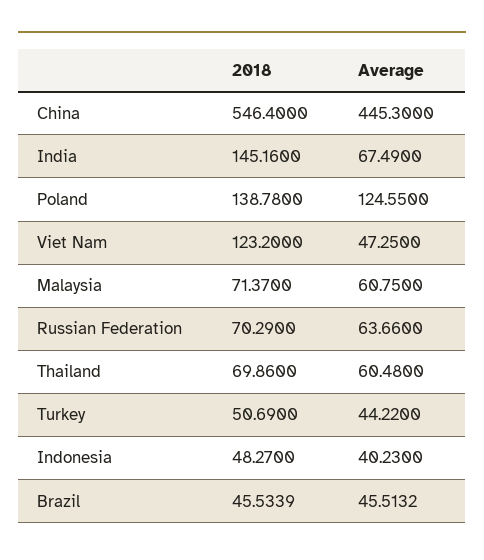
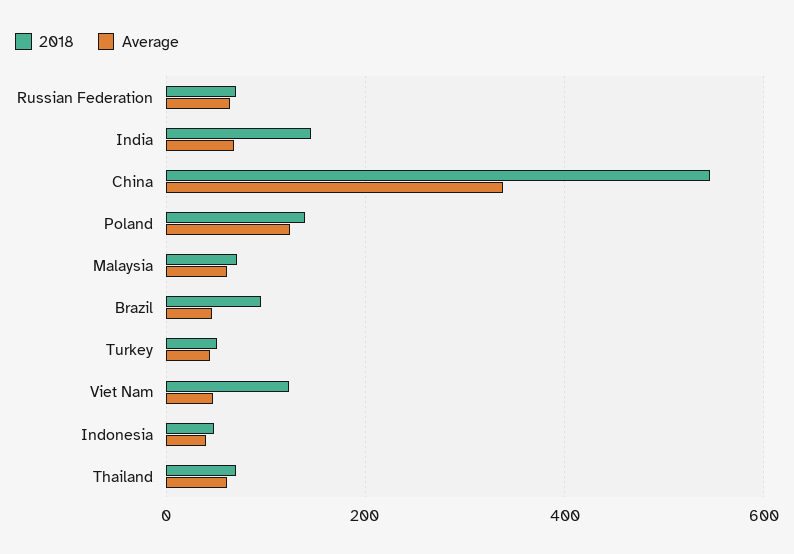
  {
    "2018": {
      "China": 546.4,
      "India": 145.16,
      "Poland": 138.78,
      "Viet Nam": 123.2,
      "Malaysia": 71.37,
      "Russian Federation": 70.29,
      "Thailand": 69.86,
      "Turkey": 50.69,
      "Indonesia": 48.27,
-     "Brazil": 45.5339
+     "Brazil": 100
    },
    "Average": {
-     "China": 445.3,
+     "China": 340,
      "India": 67.49,
      "Poland": 124.55,
      "Viet Nam": 47.25,
      "Malaysia": 60.75,
      "Russian Federation": 63.66,
      "Thailand": 60.48,
      "Turkey": 44.22,
      "Indonesia": 40.23,
      "Brazil": 45.5132
    }
  }

